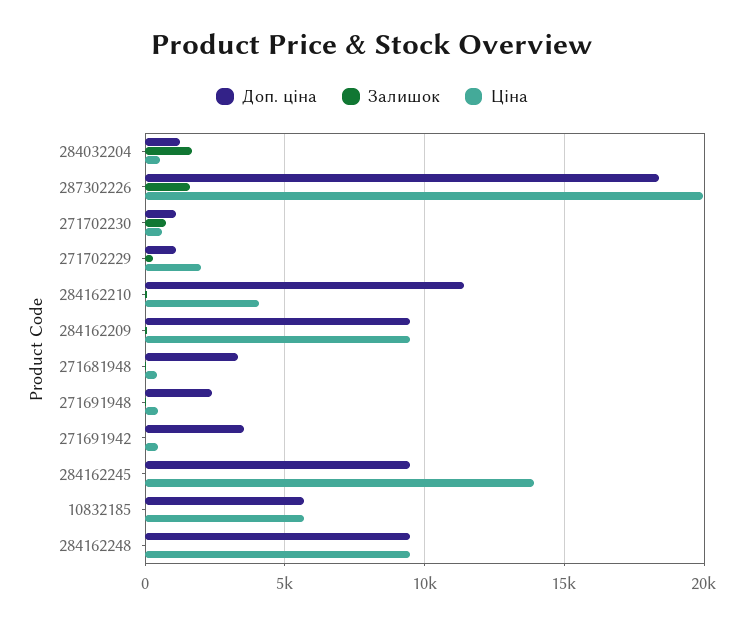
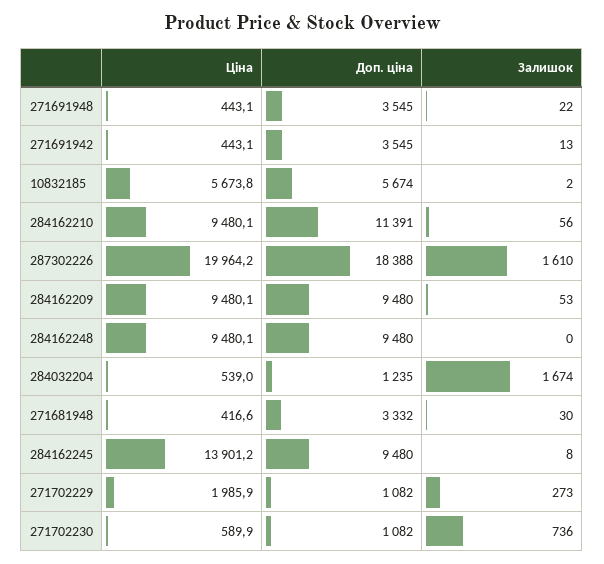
  {
    "Доп. ціна": {
      "284032204": 1235,
      "287302226": 18388,
      "271702230": 1082,
      "271702229": 1082,
      "284162210": 11391,
      "284162209": 9480,
      "271681948": 3332,
-     "271691948": 2500,
+     "271691948": 3545,
      "271691942": 3545,
      "284162245": 9480,
      "10832185": 5674,
      "284162248": 9480
    },
    "Залишок": {
      "284032204": 1674,
      "287302226": 1610,
      "271702230": 736,
      "271702229": 273,
      "284162210": 56,
      "284162209": 53,
      "271681948": 30,
      "271691948": 22,
      "271691942": 13,
      "284162245": 8,
      "10832185": 2,
      "284162248": 0
    },
    "Ціна": {
      "284032204": 539,
      "287302226": 19964.2,
      "271702230": 589.9,
      "271702229": 1985.9,
-     "284162210": 4000,
+     "284162210": 9480.1,
      "284162209": 9480.1,
      "271681948": 416.6,
      "271691948": 443.1,
      "271691942": 443.1,
      "284162245": 13901.2,
      "10832185": 5673.8,
      "284162248": 9480.1
    }
  }

